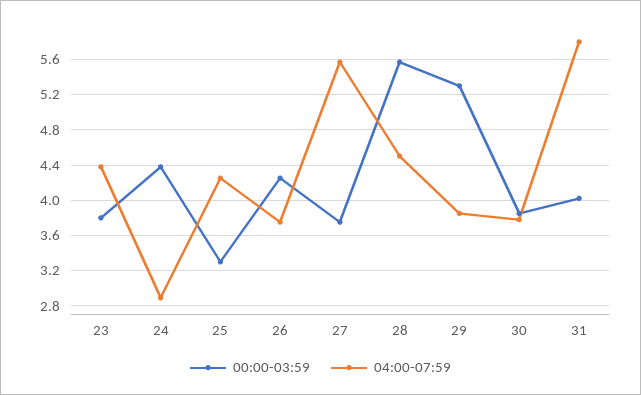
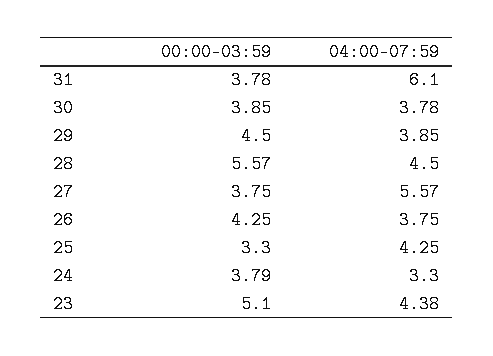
  {
    "00:00-03:59": {
-     "23": 3.8,
+     "23": 5.1,
-     "24": 4.4,
+     "24": 3.79,
      "25": 3.3,
      "26": 4.25,
      "27": 3.75,
      "28": 5.57,
-     "29": 5.3,
+     "29": 4.5,
      "30": 3.85,
-     "31": 4
+     "31": 3.78
    },
    "04:00-07:59": {
      "23": 4.38,
-     "24": 2.9,
+     "24": 3.3,
      "25": 4.25,
      "26": 3.75,
      "27": 5.57,
      "28": 4.5,
      "29": 3.85,
      "30": 3.78,
-     "31": 5.8
+     "31": 6.1
    }
  }

